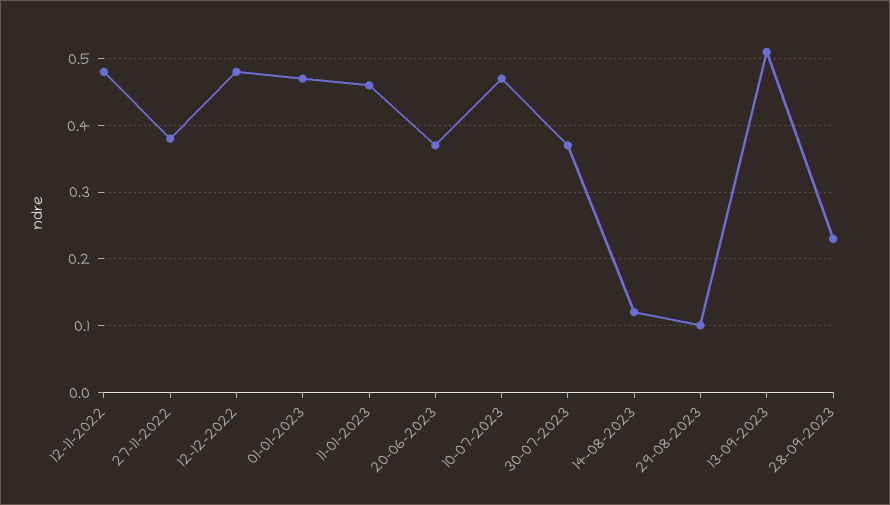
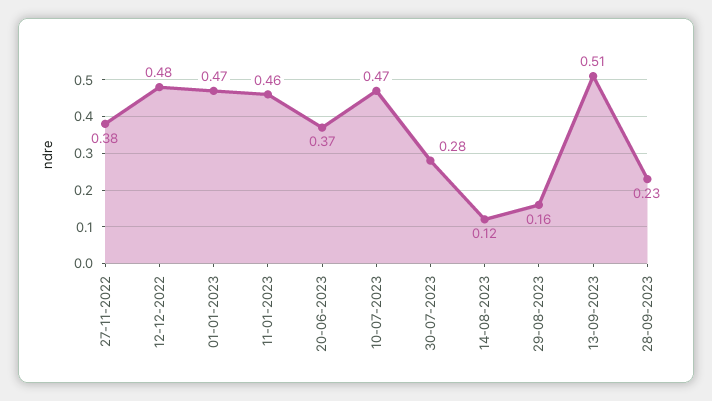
  {
-   "12-11-2022": 0.48,
    "27-11-2022": 0.38,
    "12-12-2022": 0.48,
    "01-01-2023": 0.47,
    "11-01-2023": 0.46,
    "20-06-2023": 0.37,
    "10-07-2023": 0.47,
-   "30-07-2023": 0.37,
+   "30-07-2023": 0.28,
    "14-08-2023": 0.12,
-   "29-08-2023": 0.1,
+   "29-08-2023": 0.16,
    "13-09-2023": 0.51,
    "28-09-2023": 0.23
  }

